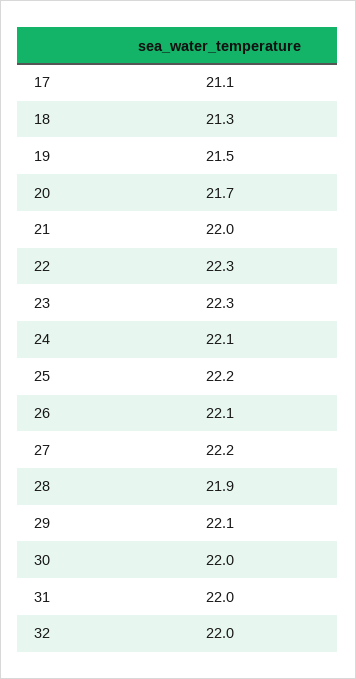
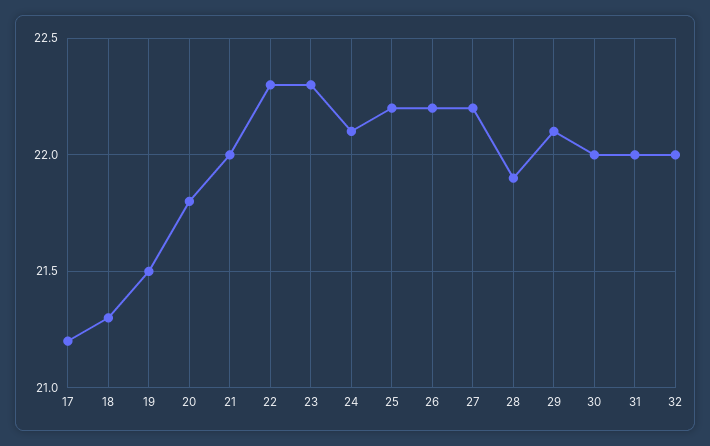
  {
-   "17": 21.1,
+   "17": 21.2,
    "18": 21.3,
    "19": 21.5,
-   "20": 21.7,
+   "20": 21.8,
    "21": 22,
    "22": 22.3,
    "23": 22.3,
    "24": 22.1,
    "25": 22.2,
-   "26": 22.1,
+   "26": 22.2,
    "27": 22.2,
    "28": 21.9,
    "29": 22.1,
    "30": 22,
    "31": 22,
    "32": 22
  }

